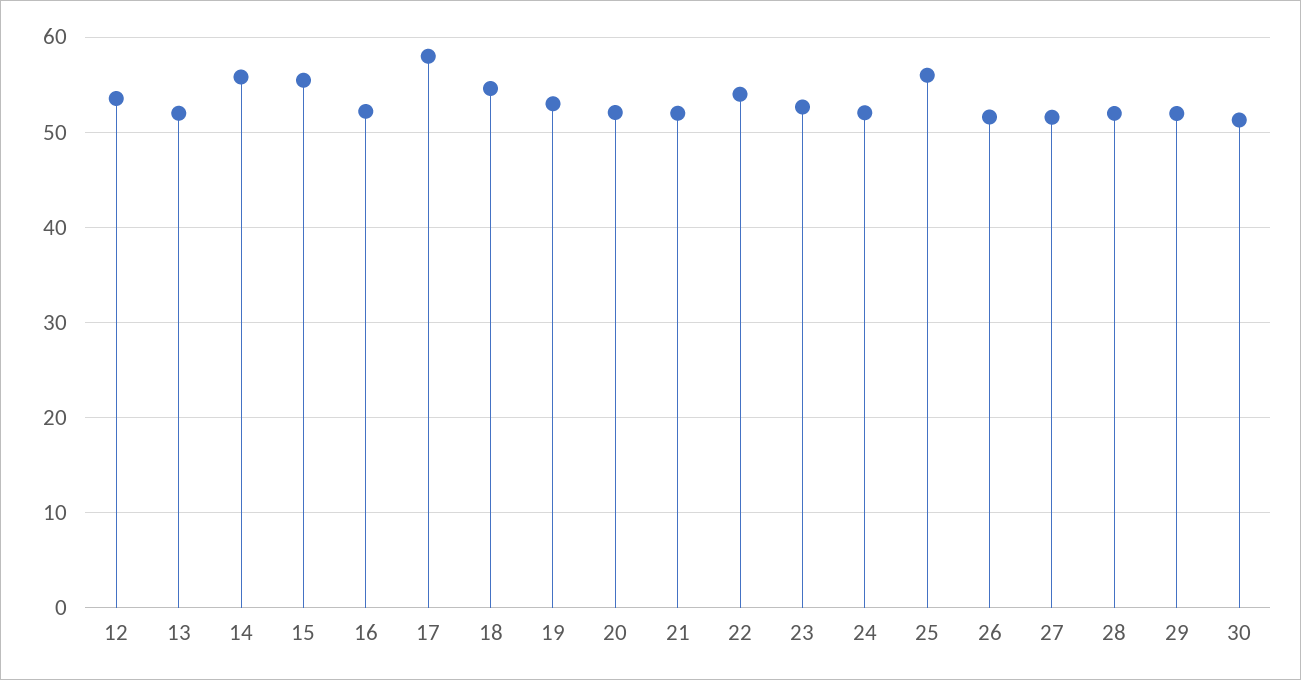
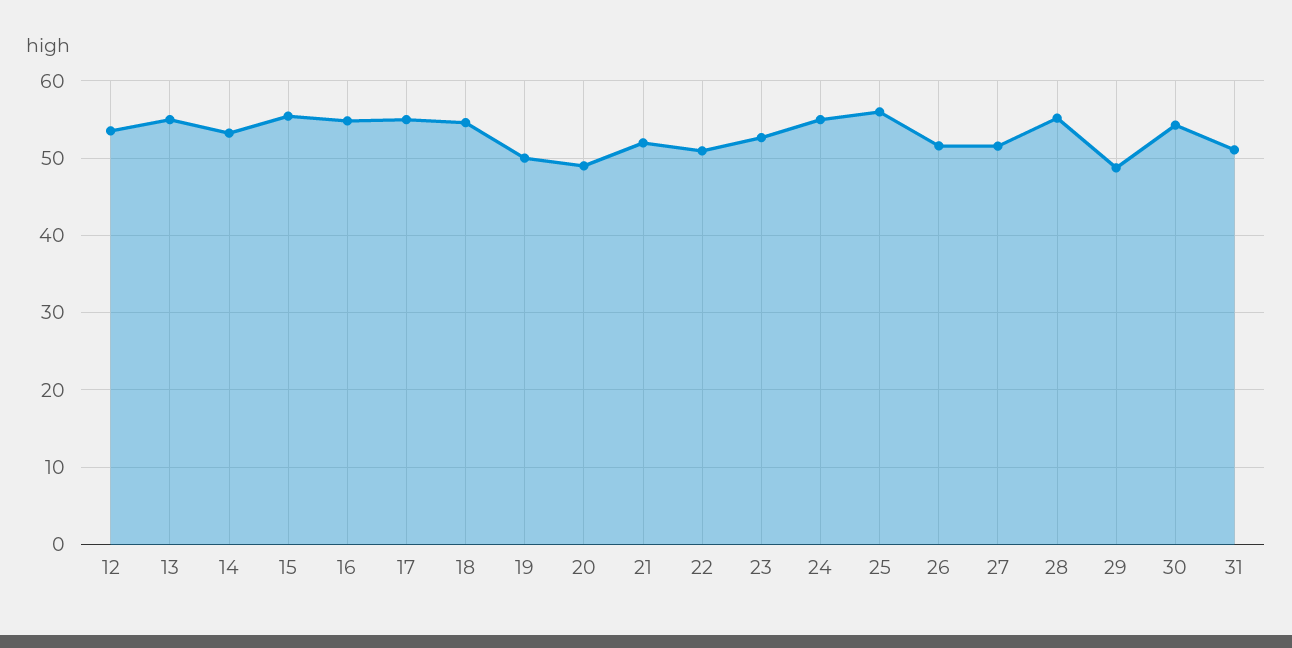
  {
    "12": 54,
-   "13": 52,
+   "13": 55,
-   "14": 56,
+   "14": 53,
    "15": 55,
-   "16": 52,
+   "16": 55,
-   "17": 58,
+   "17": 55,
    "18": 55,
-   "19": 53,
+   "19": 50,
-   "20": 52,
+   "20": 49,
    "21": 52,
-   "22": 54,
+   "22": 51,
    "23": 53,
-   "24": 52,
+   "24": 55,
    "25": 56,
    "26": 52,
    "27": 52,
-   "28": 52,
+   "28": 55,
-   "29": 52,
+   "29": 49,
-   "30": 51
+   "30": 54,
+   "31": 51
  }

